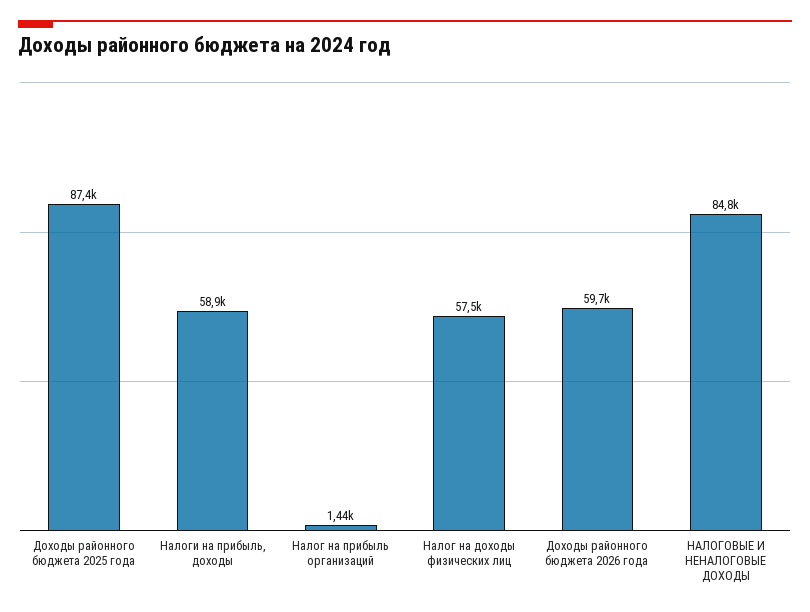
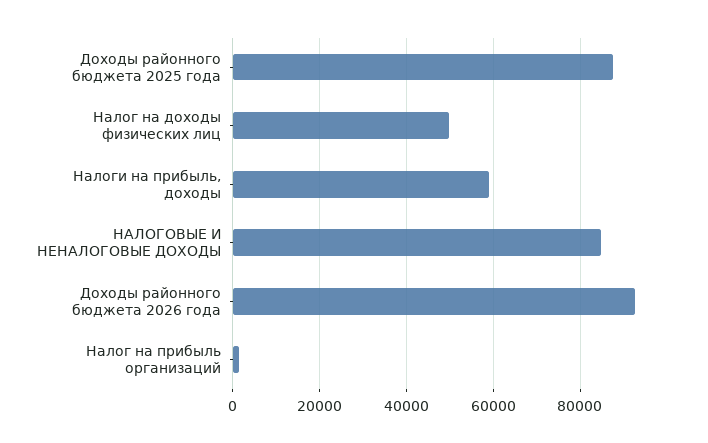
  {
    "Доходы районного бюджета 2025 года": 87400,
    "Налоги на прибыль, доходы": 58900,
    "Налог на прибыль организаций": 1440,
-   "Налог на доходы физических лиц": 57500,
+   "Налог на доходы физических лиц": 50000,
-   "Доходы районного бюджета 2026 года": 59700,
+   "Доходы районного бюджета 2026 года": 92000,
    "НАЛОГОВЫЕ И НЕНАЛОГОВЫЕ ДОХОДЫ": 84800
  }

